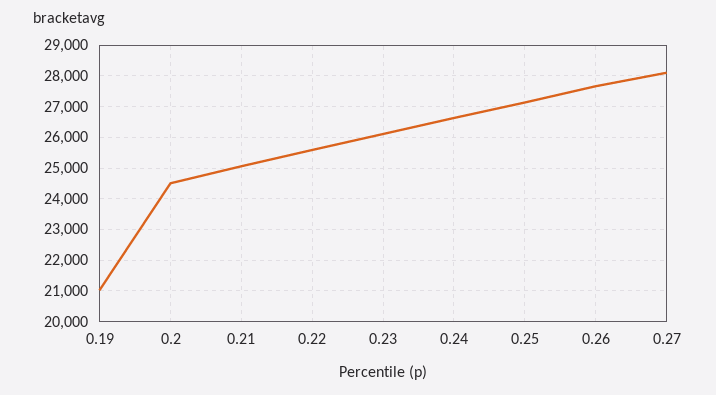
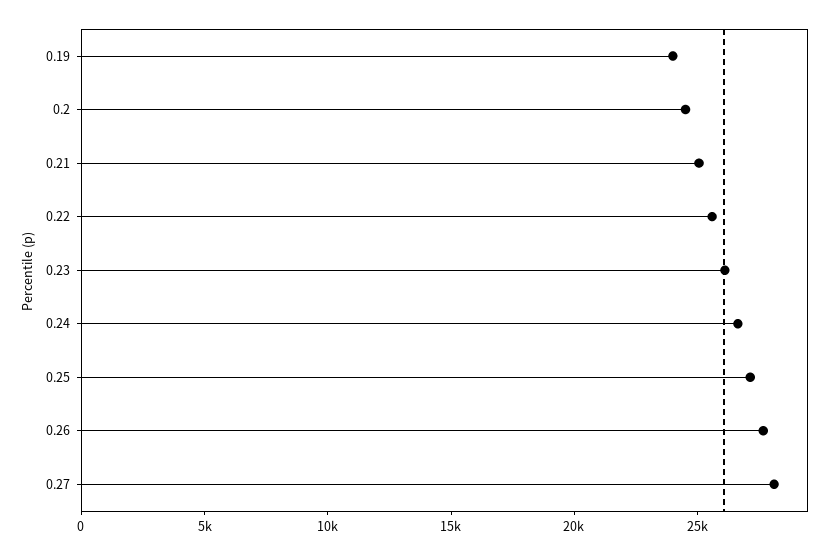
  {
-   "0.19": 21000,
+   "0.19": 24000,
    "0.2": 24600,
    "0.21": 25000,
    "0.22": 25600,
    "0.23": 26200,
    "0.24": 26600,
    "0.25": 27200,
    "0.26": 27600,
    "0.27": 28200
  }

